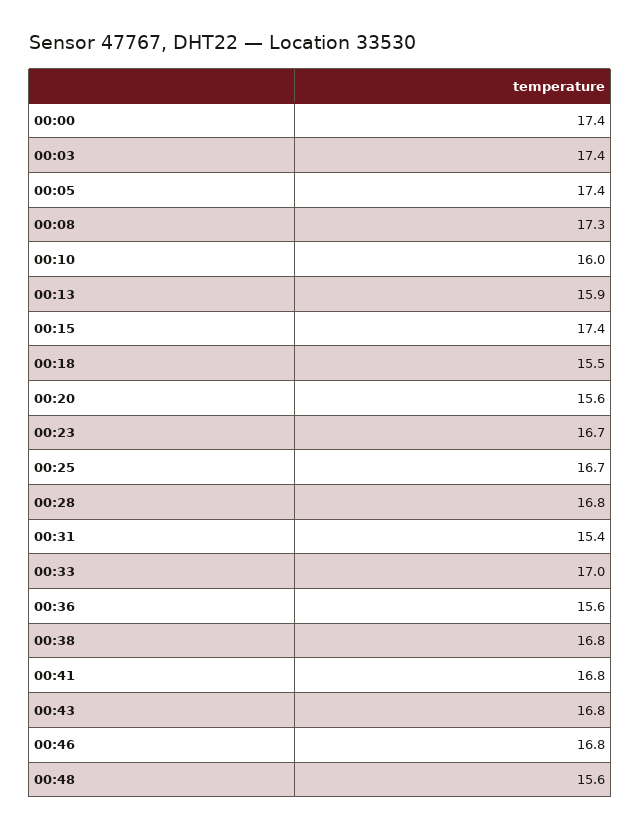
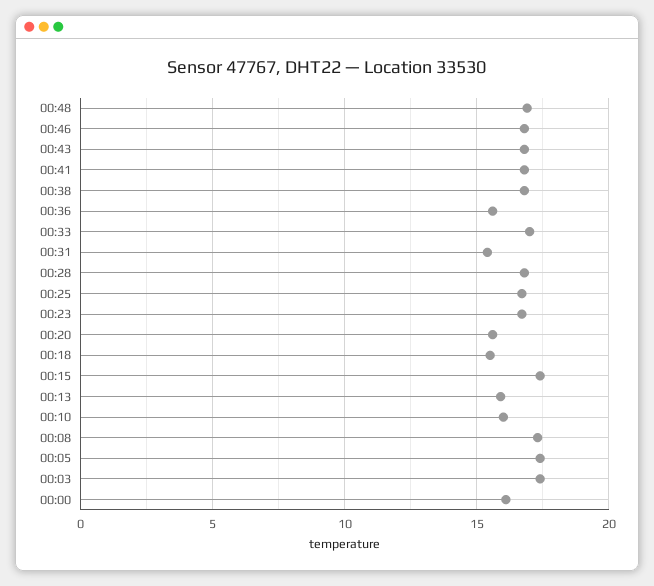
  {
-   "00:00": 17.4,
+   "00:00": 16,
    "00:03": 17.4,
    "00:05": 17.4,
    "00:08": 17.3,
    "00:10": 16,
    "00:13": 15.9,
    "00:15": 17.4,
    "00:18": 15.5,
    "00:20": 15.6,
    "00:23": 16.7,
    "00:25": 16.7,
    "00:28": 16.8,
    "00:31": 15.4,
    "00:33": 17,
    "00:36": 15.6,
    "00:38": 16.8,
    "00:41": 16.8,
    "00:43": 16.8,
    "00:46": 16.8,
-   "00:48": 15.6
+   "00:48": 17
  }

